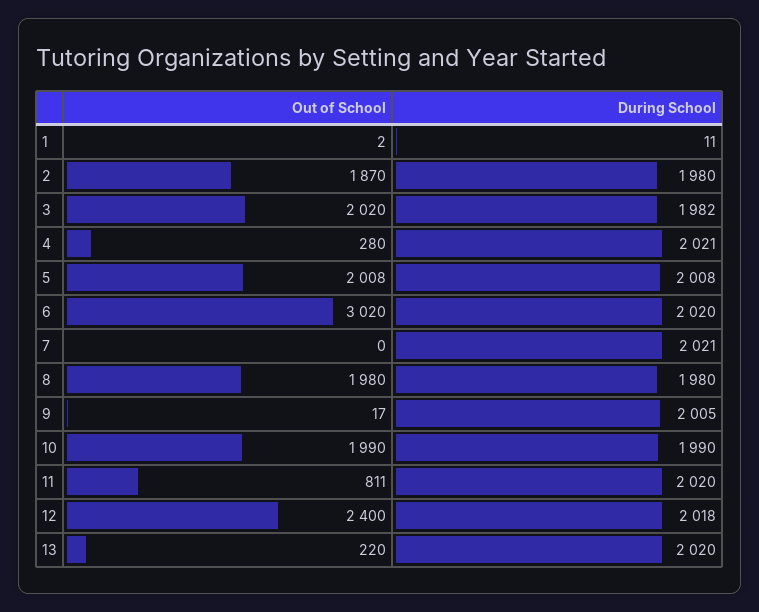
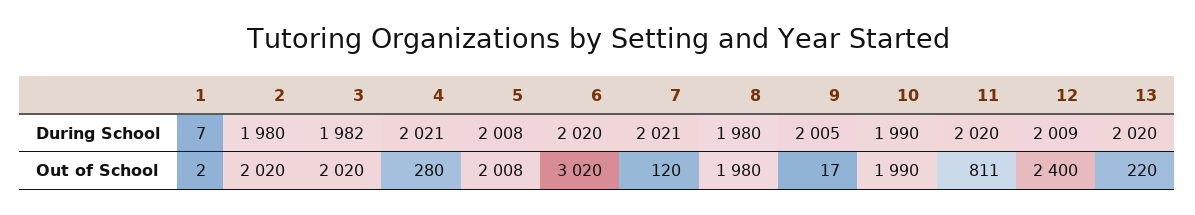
  {
    "Out of School": {
      "1": 2,
-     "2": 1870,
+     "2": 2020,
      "3": 2020,
      "4": 280,
      "5": 2008,
      "6": 3020,
-     "7": 0,
+     "7": 120,
      "8": 1980,
      "9": 17,
      "10": 1990,
      "11": 811,
      "12": 2400,
      "13": 220
    },
    "During School": {
-     "1": 11,
+     "1": 7,
      "2": 1980,
      "3": 1982,
      "4": 2021,
      "5": 2008,
      "6": 2020,
      "7": 2021,
      "8": 1980,
      "9": 2005,
      "10": 1990,
      "11": 2020,
-     "12": 2018,
+     "12": 2009,
      "13": 2020
    }
  }

